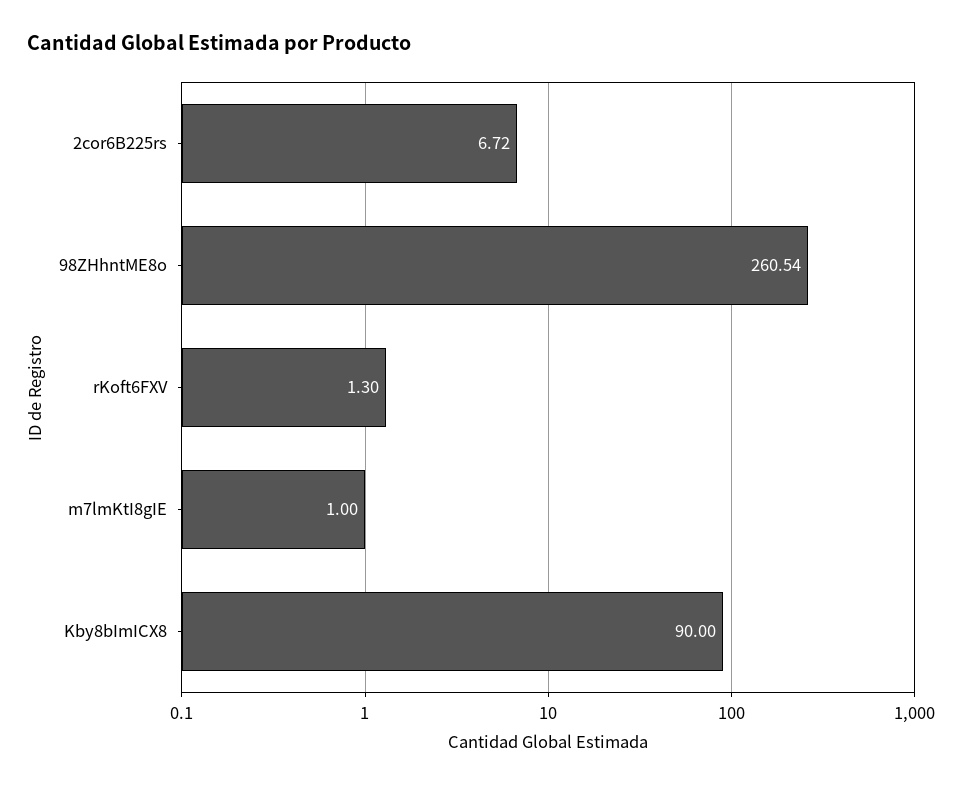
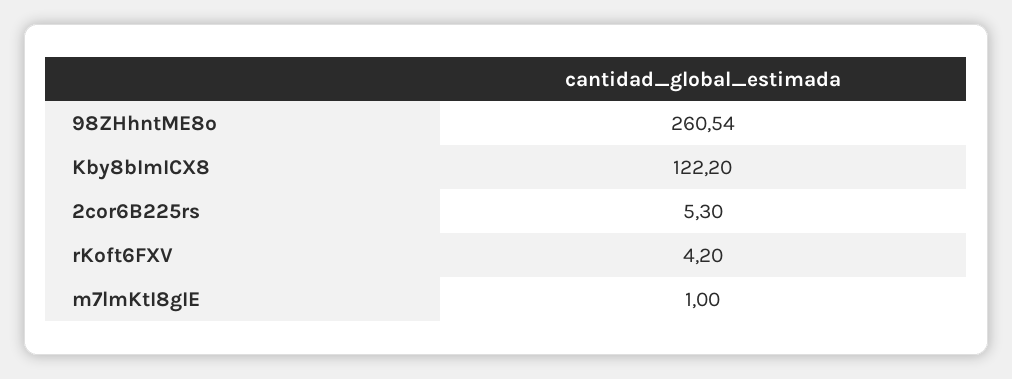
  {
-   "2cor6B225rs": 6.72,
+   "2cor6B225rs": 5.3,
    "98ZHhntME8o": 260.54,
-   "rKoft6FXV": 1.3,
+   "rKoft6FXV": 4.2,
    "m7lmKtI8gIE": 1,
-   "Kby8bImICX8": 90
+   "Kby8bImICX8": 122.2
  }

